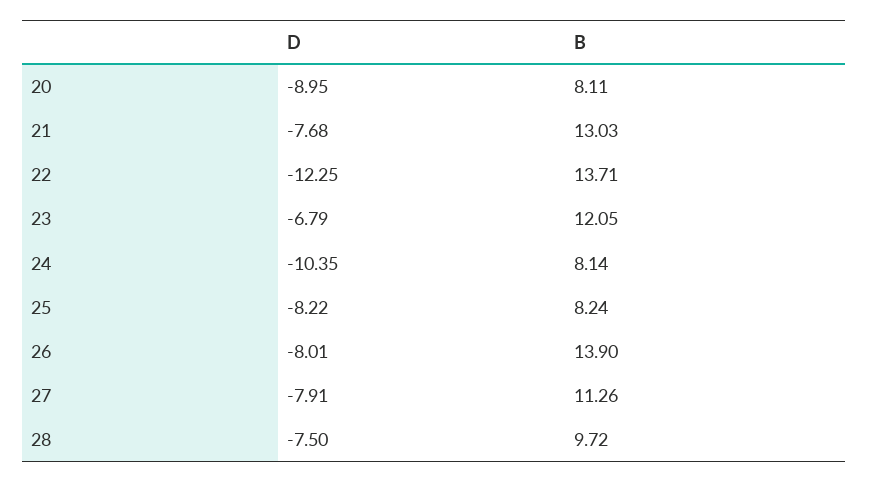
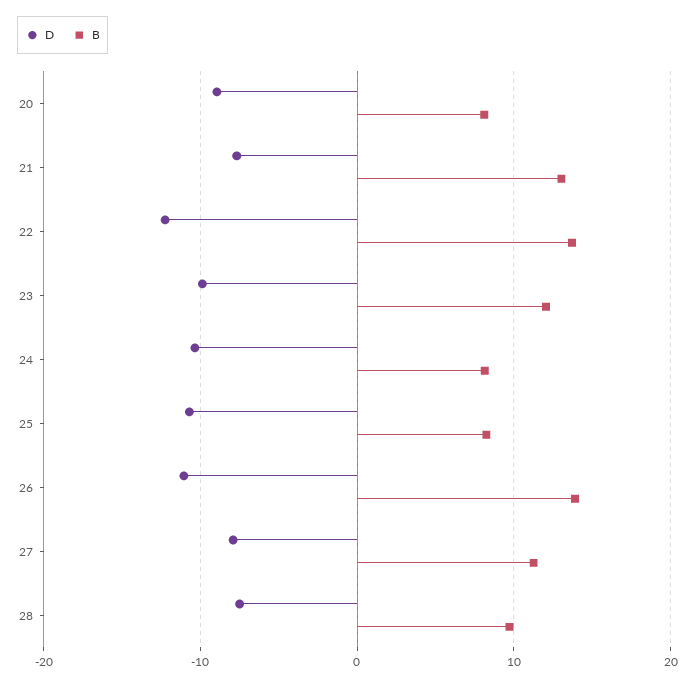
  {
    "D": {
      "20": -8.95,
      "21": -7.68,
      "22": -12.25,
-     "23": -6.79,
+     "23": -10,
      "24": -10.35,
-     "25": -8.22,
+     "25": -11,
-     "26": -8.01,
+     "26": -11,
      "27": -7.91,
      "28": -7.5
    },
    "B": {
      "20": 8.11,
      "21": 13.03,
      "22": 13.71,
      "23": 12.05,
      "24": 8.14,
      "25": 8.24,
      "26": 13.9,
      "27": 11.26,
      "28": 9.72
    }
  }

